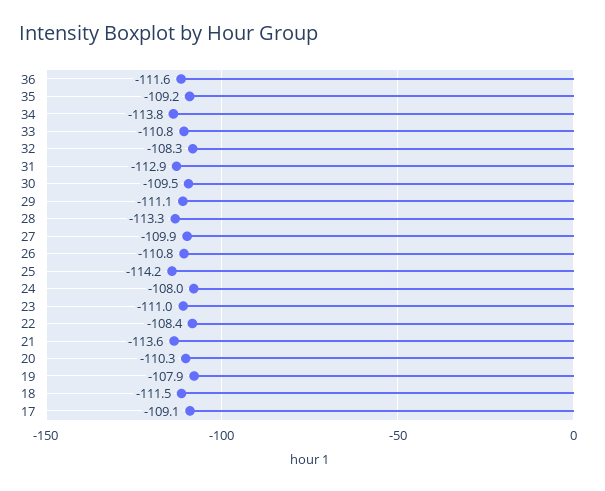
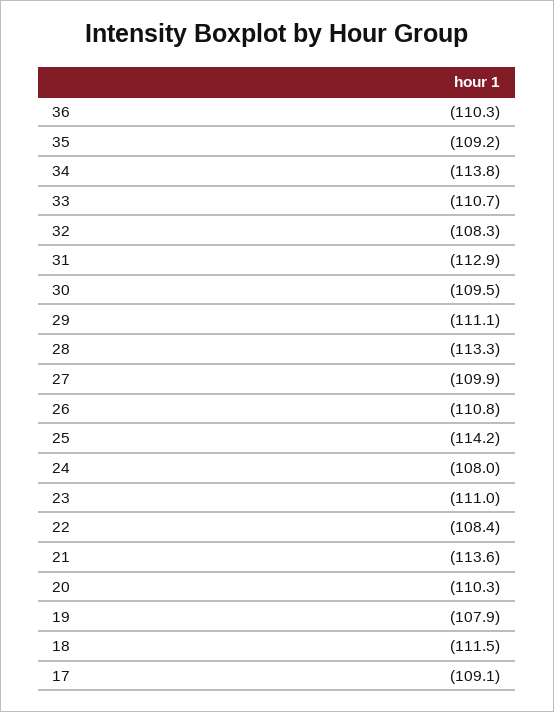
  {
-   "36": -111.6,
+   "36": -110.3,
    "35": -109.2,
    "34": -113.8,
-   "33": -110.8,
+   "33": -110.7,
    "32": -108.3,
    "31": -112.9,
    "30": -109.5,
    "29": -111.1,
    "28": -113.3,
    "27": -109.9,
    "26": -110.8,
    "25": -114.2,
    "24": -108,
    "23": -111,
    "22": -108.4,
    "21": -113.6,
    "20": -110.3,
    "19": -107.9,
    "18": -111.5,
    "17": -109.1
  }

